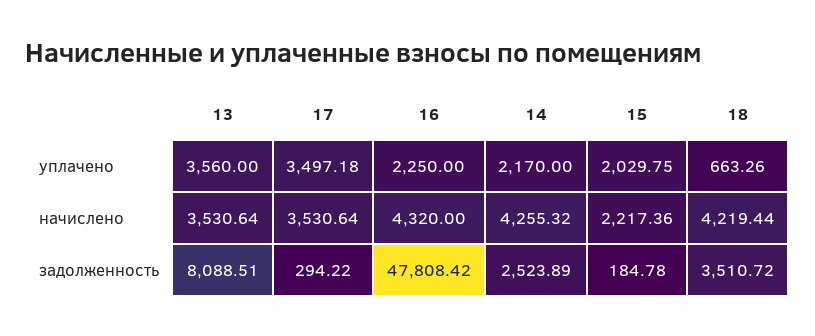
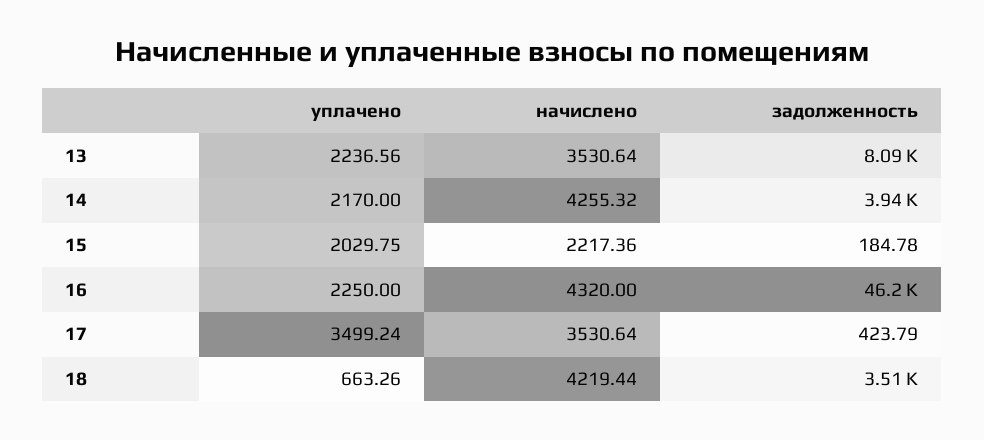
  {
    "13": {
-     "уплачено": 3560,
+     "уплачено": 2236.56,
      "начислено": 3530.64,
      "задолженность": 8088.51
    },
    "17": {
-     "уплачено": 3497.18,
+     "уплачено": 3499.24,
      "начислено": 3530.64,
-     "задолженность": 294.22
+     "задолженность": 423.79
    },
    "16": {
      "уплачено": 2250,
      "начислено": 4320,
-     "задолженность": 47808.42
+     "задолженность": 46200
    },
    "14": {
      "уплачено": 2170,
      "начислено": 4255.32,
-     "задолженность": 2523.89
+     "задолженность": 3940
    },
    "15": {
      "уплачено": 2029.75,
      "начислено": 2217.36,
      "задолженность": 184.78
    },
    "18": {
      "уплачено": 663.26,
      "начислено": 4219.44,
      "задолженность": 3510.72
    }
  }

